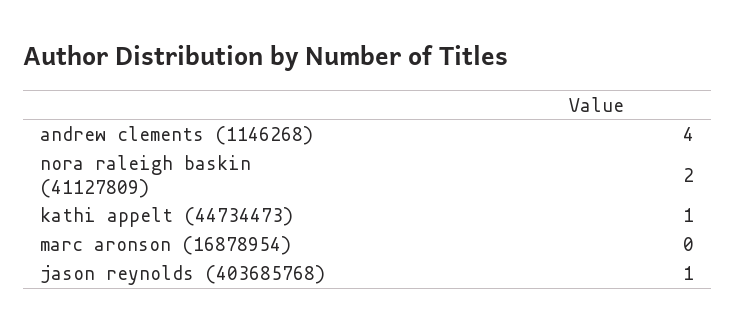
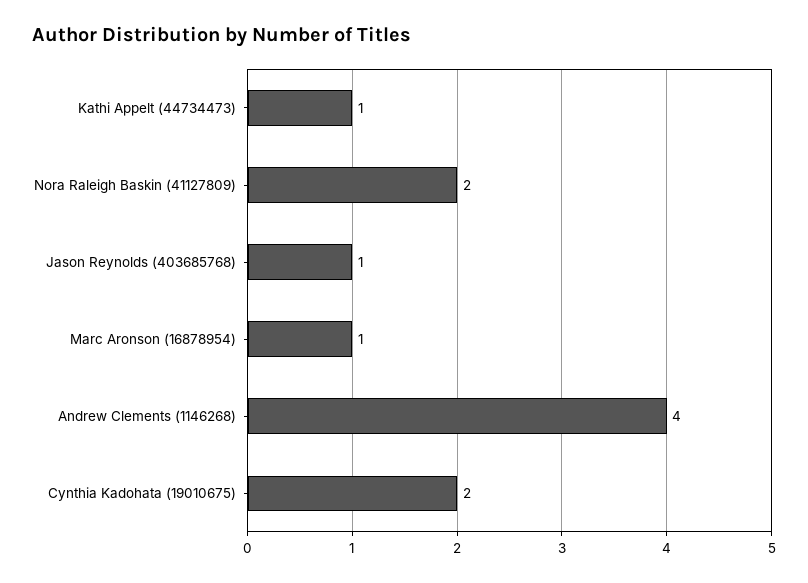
  {
    "andrew clements (1146268)": 4,
    "nora raleigh baskin (41127809)": 2,
    "kathi appelt (44734473)": 1,
-   "marc aronson (16878954)": 0,
+   "marc aronson (16878954)": 1,
-   "jason reynolds (403685768)": 1
+   "jason reynolds (403685768)": 1,
+   "Cynthia Kadohata (19010675)": 2
  }

